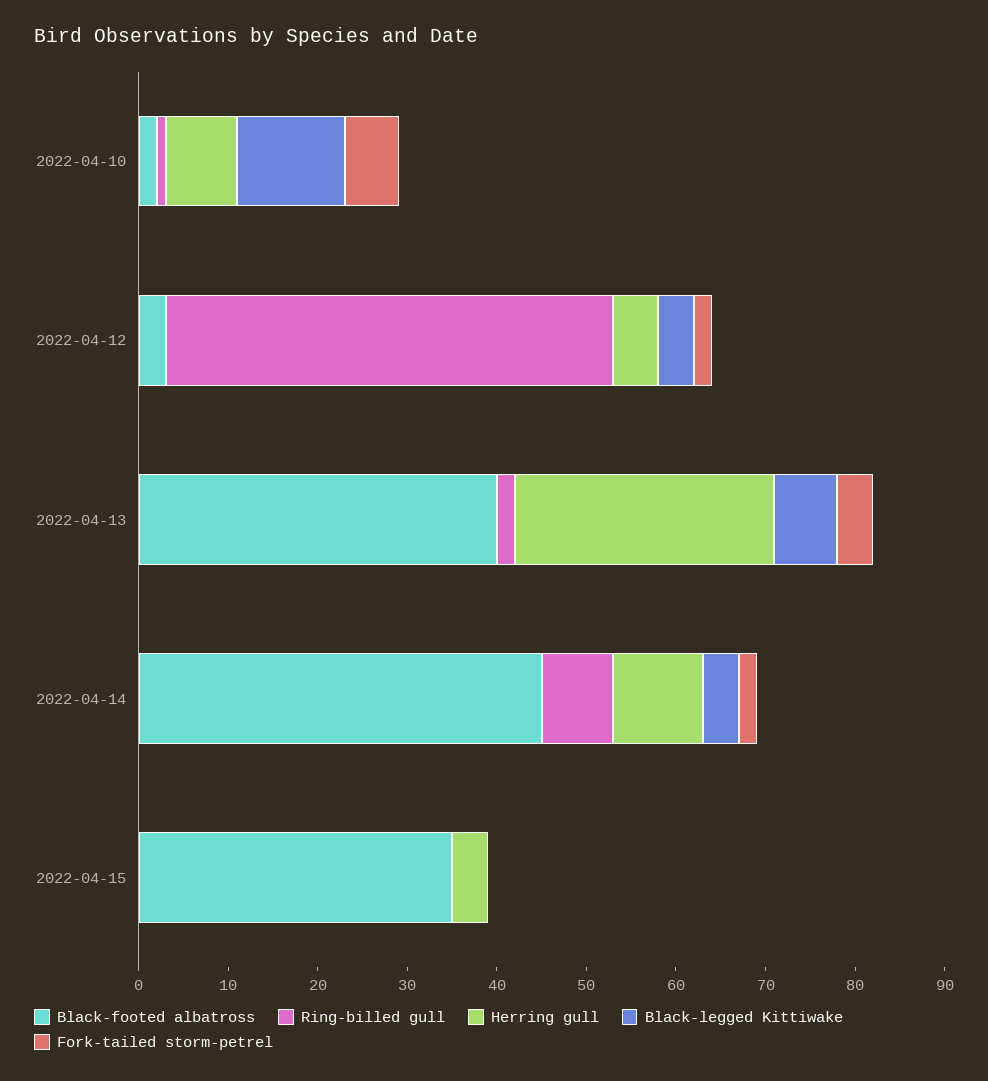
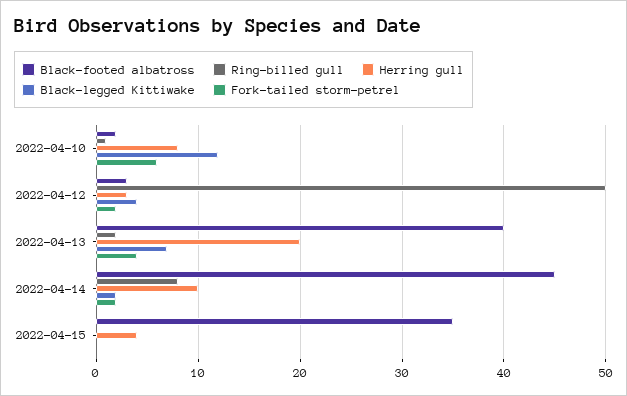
  {
    "Black-footed albatross": {
      "2022-04-10": 2,
      "2022-04-12": 3,
      "2022-04-13": 40,
      "2022-04-14": 45,
      "2022-04-15": 35
    },
    "Ring-billed gull": {
      "2022-04-10": 1,
      "2022-04-12": 50,
      "2022-04-13": 2,
      "2022-04-14": 8,
      "2022-04-15": 0
    },
    "Herring gull": {
      "2022-04-10": 8,
-     "2022-04-12": 5,
+     "2022-04-12": 3,
-     "2022-04-13": 29,
+     "2022-04-13": 20,
      "2022-04-14": 10,
      "2022-04-15": 4
    },
    "Black-legged Kittiwake": {
      "2022-04-10": 12,
      "2022-04-12": 4,
      "2022-04-13": 7,
-     "2022-04-14": 4,
+     "2022-04-14": 2,
      "2022-04-15": 0
    },
    "Fork-tailed storm-petrel": {
      "2022-04-10": 6,
      "2022-04-12": 2,
      "2022-04-13": 4,
      "2022-04-14": 2,
      "2022-04-15": 0
    }
  }

